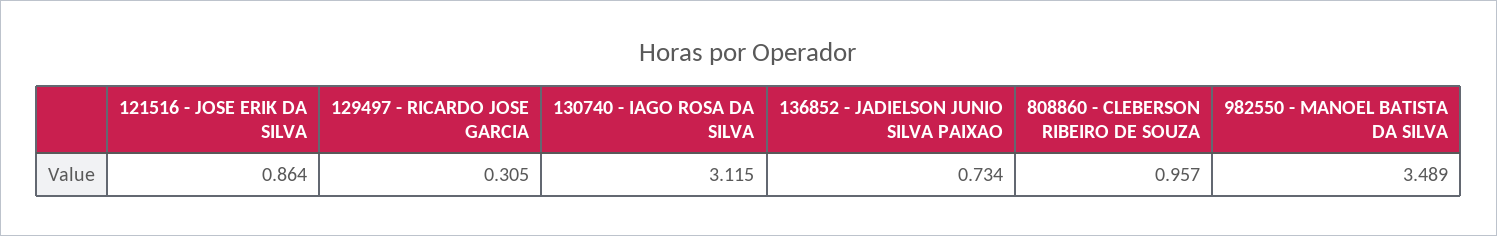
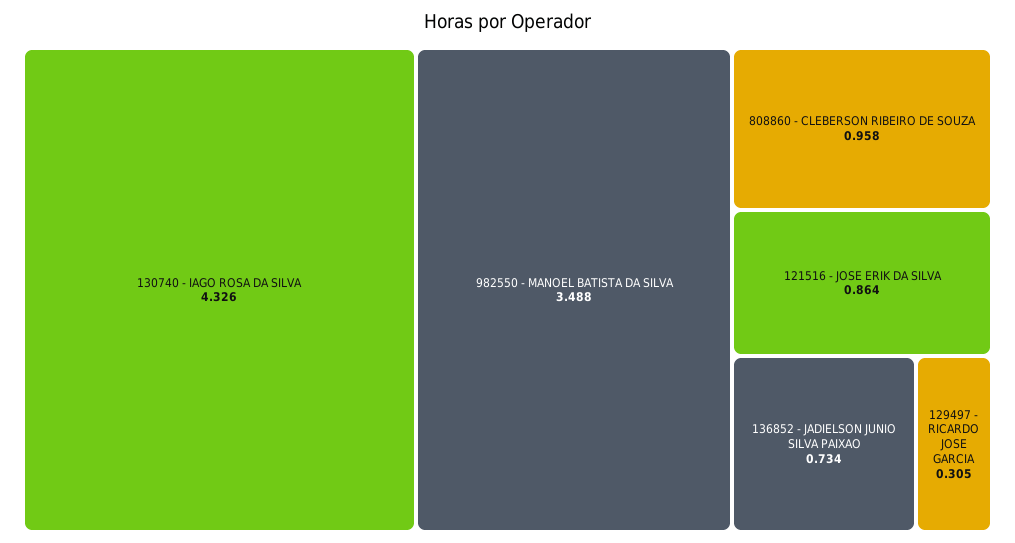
  {
    "121516 - JOSE ERIK DA SILVA": 0.864,
    "129497 - RICARDO JOSE GARCIA": 0.305,
-   "130740 - IAGO ROSA DA SILVA": 3.115,
+   "130740 - IAGO ROSA DA SILVA": 4.326,
    "136852 - JADIELSON JUNIO SILVA PAIXAO": 0.734,
-   "808860 - CLEBERSON RIBEIRO DE SOUZA": 0.957,
+   "808860 - CLEBERSON RIBEIRO DE SOUZA": 0.958,
-   "982550 - MANOEL BATISTA DA SILVA": 3.489
+   "982550 - MANOEL BATISTA DA SILVA": 3.488
  }

